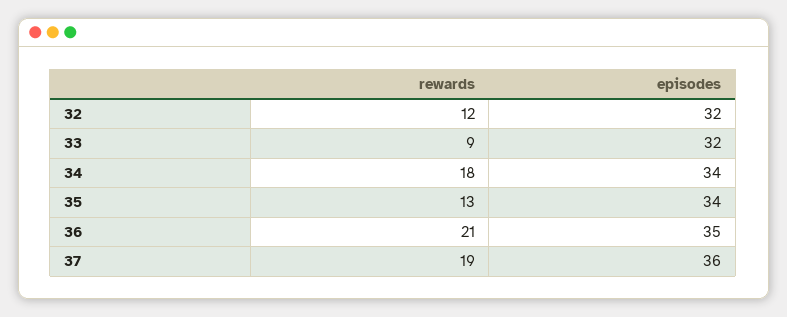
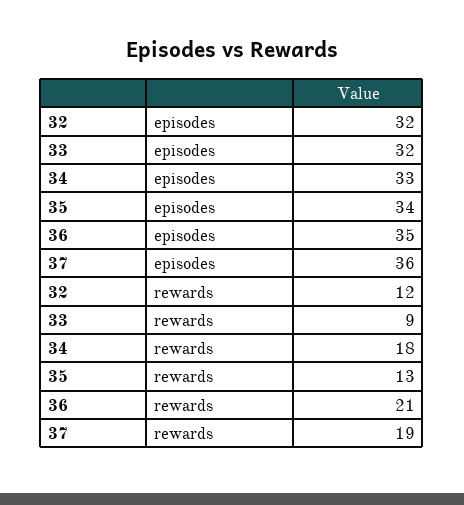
  {
    "rewards": {
      "32": 12,
      "33": 9,
      "34": 18,
      "35": 13,
      "36": 21,
      "37": 19
    },
    "episodes": {
      "32": 32,
      "33": 32,
-     "34": 34,
+     "34": 33,
      "35": 34,
      "36": 35,
      "37": 36
    }
  }

